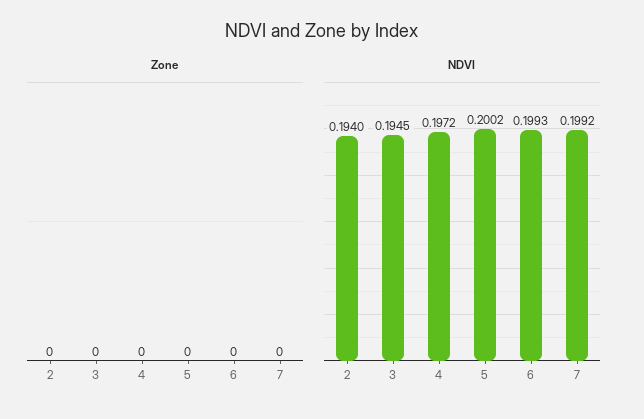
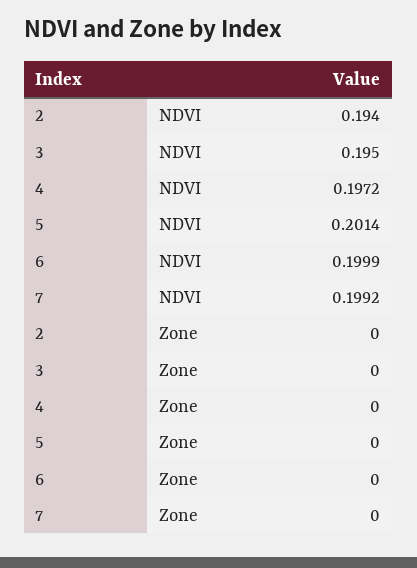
  {
    "Zone": {
      "2": 0,
      "3": 0,
      "4": 0,
      "5": 0,
      "6": 0,
      "7": 0
    },
    "NDVI": {
      "2": 0.194,
-     "3": 0.1945,
+     "3": 0.195,
      "4": 0.1972,
-     "5": 0.2002,
+     "5": 0.2014,
-     "6": 0.1993,
+     "6": 0.1999,
      "7": 0.1992
    }
  }

